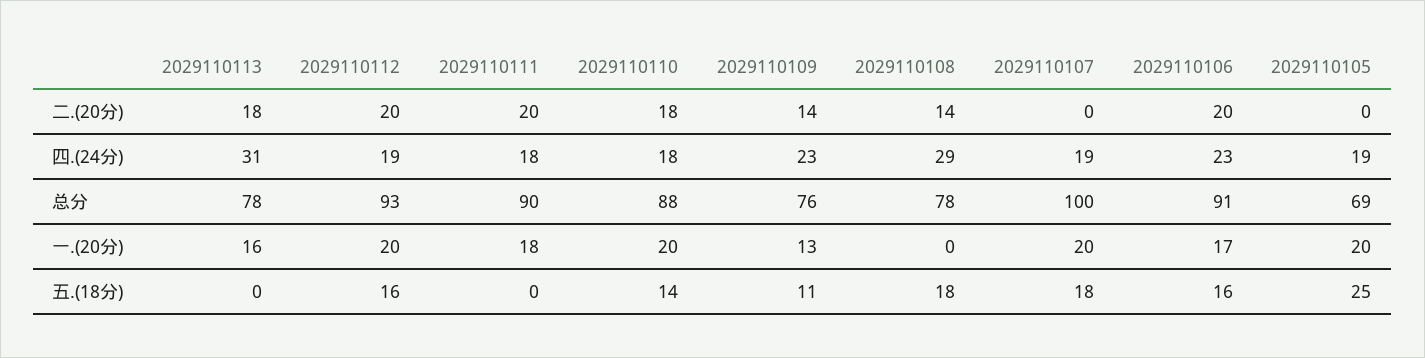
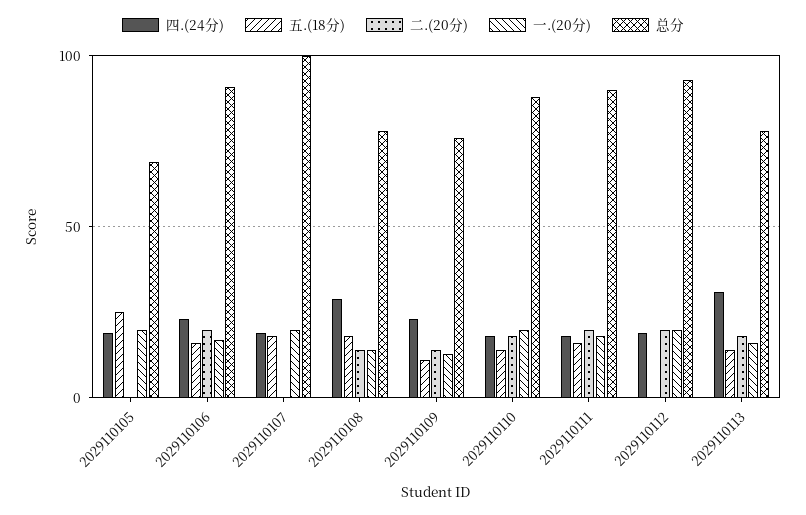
  {
    "二.(20分)": {
      "2029110113": 18,
      "2029110112": 20,
      "2029110111": 20,
      "2029110110": 18,
      "2029110109": 14,
      "2029110108": 14,
      "2029110107": 0,
      "2029110106": 20,
      "2029110105": 0
    },
    "四.(24分)": {
      "2029110113": 31,
      "2029110112": 19,
      "2029110111": 18,
      "2029110110": 18,
      "2029110109": 23,
      "2029110108": 29,
      "2029110107": 19,
      "2029110106": 23,
      "2029110105": 19
    },
    "总分": {
      "2029110113": 78,
      "2029110112": 93,
      "2029110111": 90,
      "2029110110": 88,
      "2029110109": 76,
      "2029110108": 78,
      "2029110107": 100,
      "2029110106": 91,
      "2029110105": 69
    },
    "一.(20分)": {
      "2029110113": 16,
      "2029110112": 20,
      "2029110111": 18,
      "2029110110": 20,
      "2029110109": 13,
-     "2029110108": 0,
+     "2029110108": 15,
      "2029110107": 20,
      "2029110106": 17,
      "2029110105": 20
    },
    "五.(18分)": {
-     "2029110113": 0,
+     "2029110113": 15,
-     "2029110112": 16,
+     "2029110112": 0,
-     "2029110111": 0,
+     "2029110111": 15,
      "2029110110": 14,
      "2029110109": 11,
      "2029110108": 18,
      "2029110107": 18,
      "2029110106": 16,
      "2029110105": 25
    }
  }

